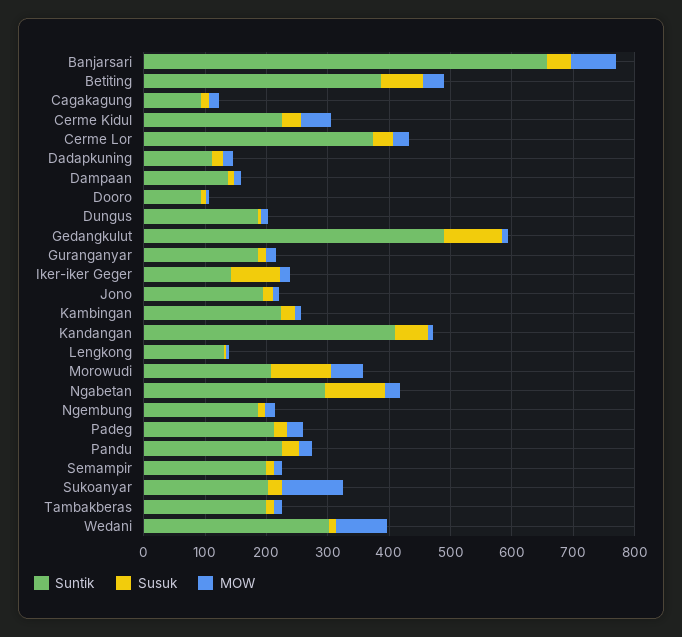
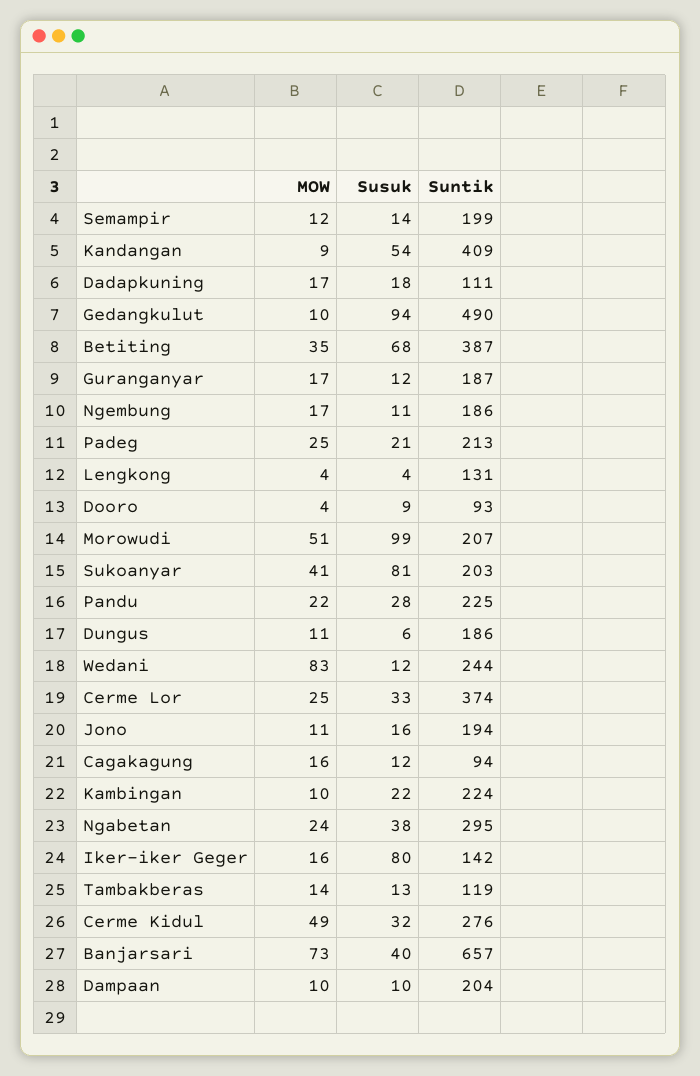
  {
    "Suntik": {
      "Banjarsari": 657,
      "Betiting": 387,
      "Cagakagung": 94,
-     "Cerme Kidul": 220,
+     "Cerme Kidul": 276,
      "Cerme Lor": 374,
      "Dadapkuning": 111,
-     "Dampaan": 140,
+     "Dampaan": 204,
      "Dooro": 93,
      "Dungus": 186,
      "Gedangkulut": 490,
      "Guranganyar": 187,
      "Iker-iker Geger": 142,
      "Jono": 194,
      "Kambingan": 224,
      "Kandangan": 409,
      "Lengkong": 131,
      "Morowudi": 207,
      "Ngabetan": 295,
      "Ngembung": 186,
      "Padeg": 213,
      "Pandu": 225,
      "Semampir": 199,
      "Sukoanyar": 203,
-     "Tambakberas": 200,
+     "Tambakberas": 119,
-     "Wedani": 300
+     "Wedani": 244
    },
    "Susuk": {
      "Banjarsari": 40,
      "Betiting": 68,
      "Cagakagung": 12,
      "Cerme Kidul": 32,
      "Cerme Lor": 33,
      "Dadapkuning": 18,
      "Dampaan": 10,
      "Dooro": 9,
      "Dungus": 6,
      "Gedangkulut": 94,
      "Guranganyar": 12,
      "Iker-iker Geger": 80,
      "Jono": 16,
      "Kambingan": 22,
      "Kandangan": 54,
      "Lengkong": 4,
      "Morowudi": 99,
-     "Ngabetan": 100,
+     "Ngabetan": 38,
      "Ngembung": 11,
      "Padeg": 21,
      "Pandu": 28,
      "Semampir": 14,
-     "Sukoanyar": 20,
+     "Sukoanyar": 81,
      "Tambakberas": 13,
      "Wedani": 12
    },
    "MOW": {
      "Banjarsari": 73,
      "Betiting": 35,
      "Cagakagung": 16,
      "Cerme Kidul": 49,
      "Cerme Lor": 25,
      "Dadapkuning": 17,
      "Dampaan": 10,
      "Dooro": 4,
      "Dungus": 11,
      "Gedangkulut": 10,
      "Guranganyar": 17,
      "Iker-iker Geger": 16,
      "Jono": 11,
      "Kambingan": 10,
      "Kandangan": 9,
      "Lengkong": 4,
      "Morowudi": 51,
      "Ngabetan": 24,
      "Ngembung": 17,
      "Padeg": 25,
      "Pandu": 22,
      "Semampir": 12,
-     "Sukoanyar": 100,
+     "Sukoanyar": 41,
      "Tambakberas": 14,
      "Wedani": 83
    }
  }

